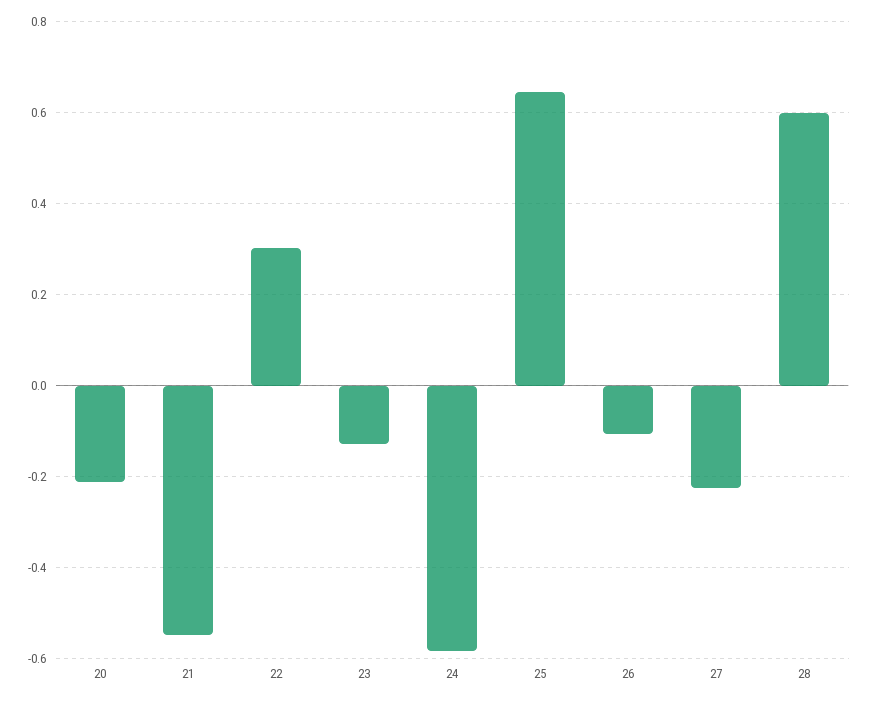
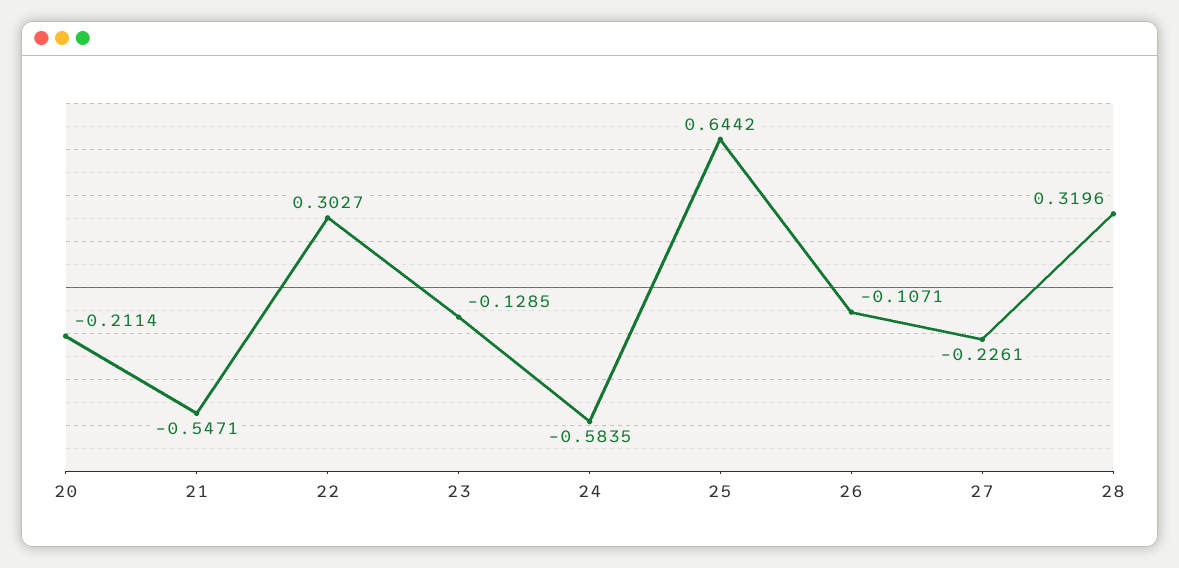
  {
    "20": -0.2114,
    "21": -0.5471,
    "22": 0.3027,
    "23": -0.1285,
    "24": -0.5835,
    "25": 0.6442,
    "26": -0.1071,
    "27": -0.2261,
-   "28": 0.6
+   "28": 0.3196
  }

